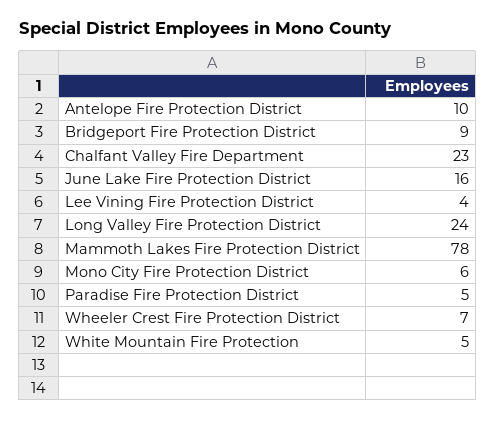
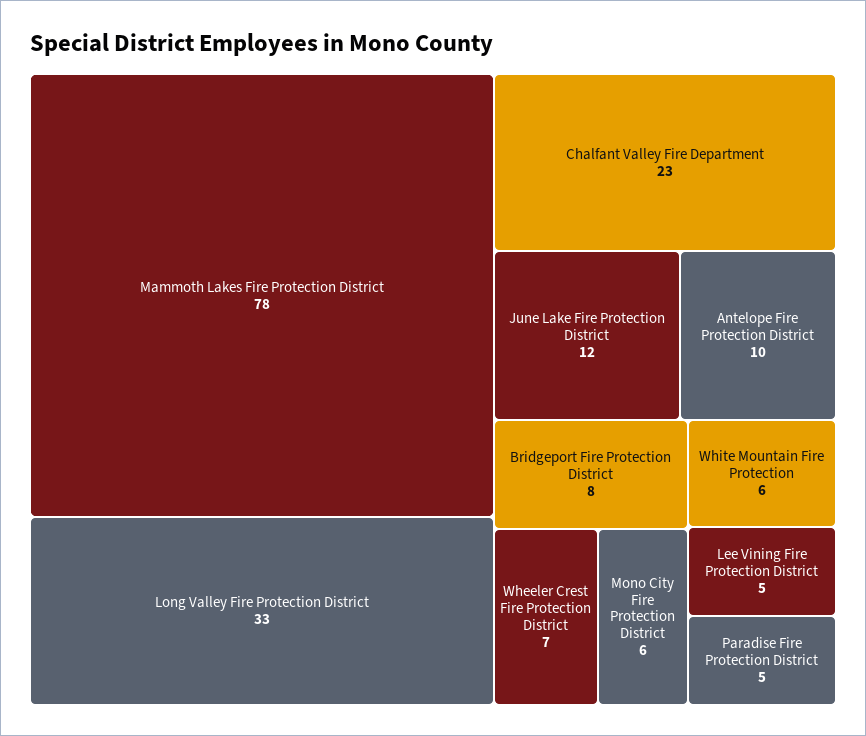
  {
    "Antelope Fire Protection District": 10,
-   "Bridgeport Fire Protection District": 9,
+   "Bridgeport Fire Protection District": 8,
    "Chalfant Valley Fire Department": 23,
-   "June Lake Fire Protection District": 16,
+   "June Lake Fire Protection District": 12,
-   "Lee Vining Fire Protection District": 4,
+   "Lee Vining Fire Protection District": 5,
-   "Long Valley Fire Protection District": 24,
+   "Long Valley Fire Protection District": 33,
    "Mammoth Lakes Fire Protection District": 78,
    "Mono City Fire Protection District": 6,
    "Paradise Fire Protection District": 5,
    "Wheeler Crest Fire Protection District": 7,
-   "White Mountain Fire Protection": 5
+   "White Mountain Fire Protection": 6
  }

